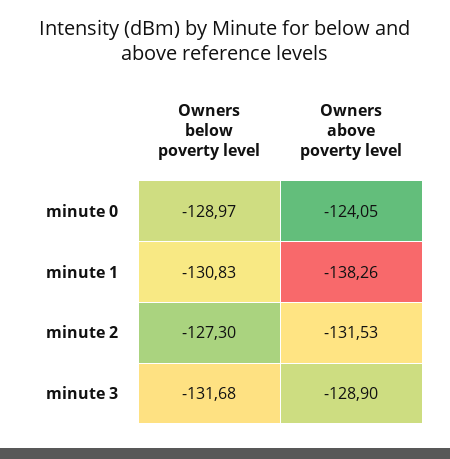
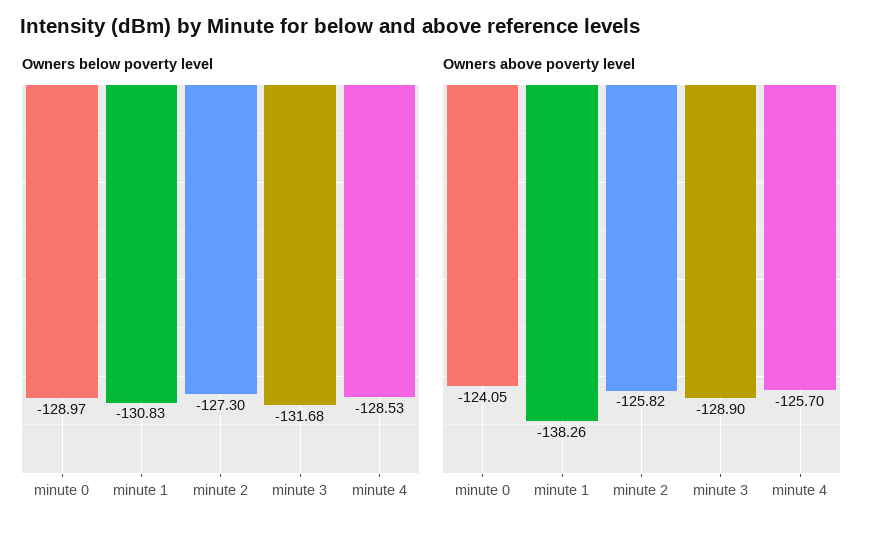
  {
    "Owners below poverty level": {
      "minute 0": -128.97,
      "minute 1": -130.83,
      "minute 2": -127.3,
-     "minute 3": -131.68
+     "minute 3": -131.68,
+     "minute 4": -128.53
    },
    "Owners above poverty level": {
      "minute 0": -124.05,
      "minute 1": -138.26,
-     "minute 2": -131.53,
+     "minute 2": -125.82,
-     "minute 3": -128.9
+     "minute 3": -128.9,
+     "minute 4": -125.7
    }
  }

